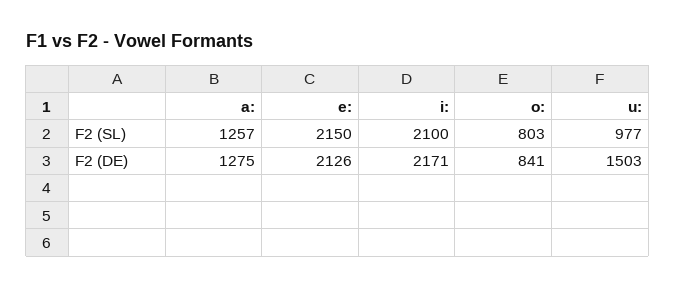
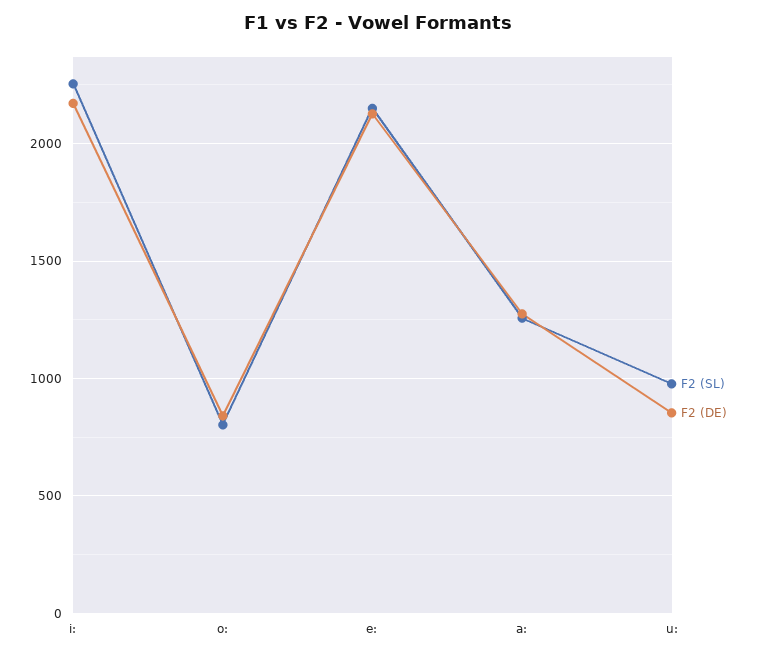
  {
    "F2 (SL)": {
      "a:": 1257,
      "e:": 2150,
-     "i:": 2100,
+     "i:": 2250,
      "o:": 803,
      "u:": 977
    },
    "F2 (DE)": {
      "a:": 1275,
      "e:": 2126,
      "i:": 2171,
      "o:": 841,
-     "u:": 1503
+     "u:": 850
    }
  }

